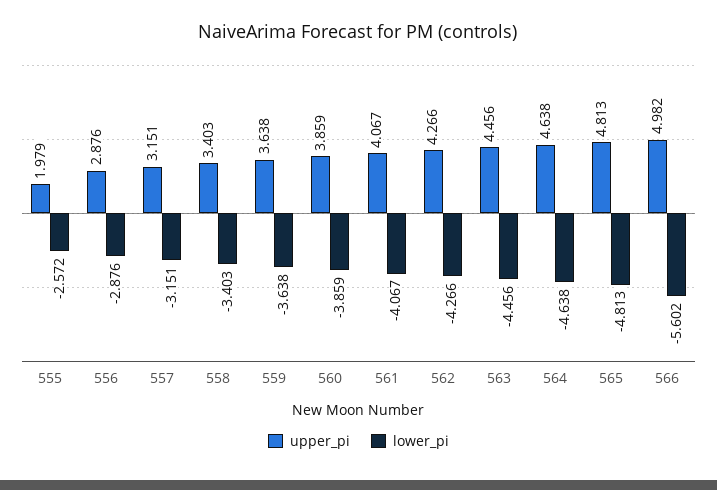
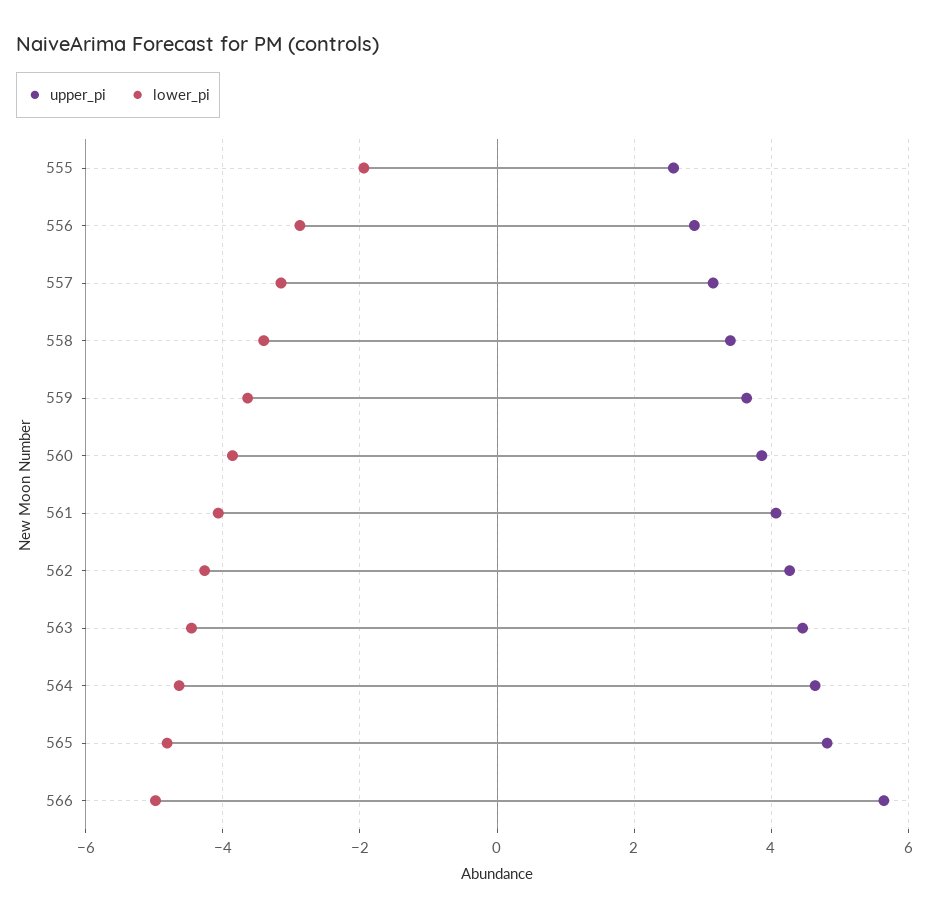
  {
    "upper_pi": {
-     "555": 1.979,
+     "555": 2.6,
      "556": 2.876,
      "557": 3.151,
      "558": 3.403,
      "559": 3.638,
      "560": 3.859,
      "561": 4.067,
      "562": 4.266,
      "563": 4.456,
      "564": 4.638,
      "565": 4.813,
-     "566": 4.982
+     "566": 5.6
    },
    "lower_pi": {
-     "555": -2.572,
+     "555": -2,
      "556": -2.876,
      "557": -3.151,
      "558": -3.403,
      "559": -3.638,
      "560": -3.859,
      "561": -4.067,
      "562": -4.266,
      "563": -4.456,
      "564": -4.638,
      "565": -4.813,
-     "566": -5.602
+     "566": -5
    }
  }

